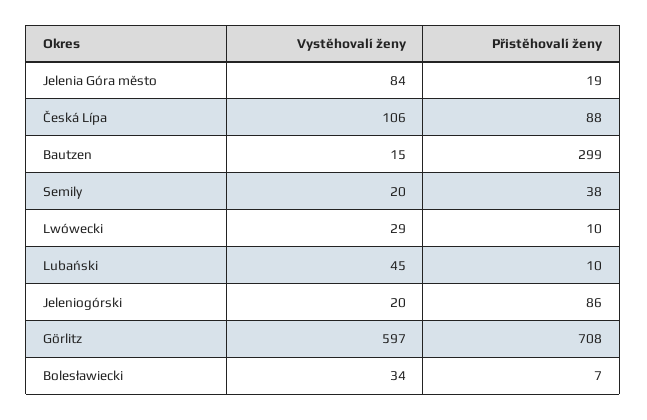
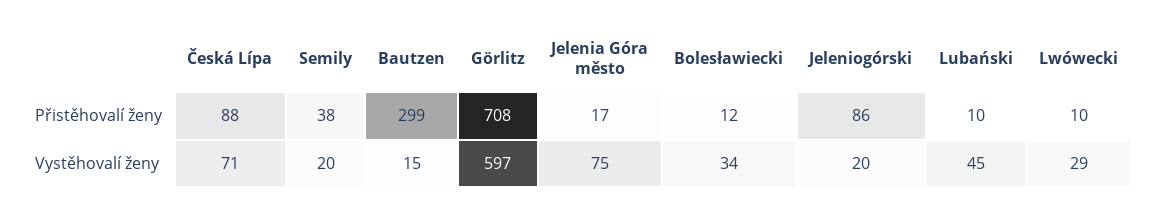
  {
    "Vystěhovalí ženy": {
-     "Jelenia Góra město": 84,
+     "Jelenia Góra město": 75,
-     "Česká Lípa": 106,
+     "Česká Lípa": 71,
      "Bautzen": 15,
      "Semily": 20,
      "Lwówecki": 29,
      "Lubański": 45,
      "Jeleniogórski": 20,
      "Görlitz": 597,
      "Bolesławiecki": 34
    },
    "Přistěhovalí ženy": {
-     "Jelenia Góra město": 19,
+     "Jelenia Góra město": 17,
      "Česká Lípa": 88,
      "Bautzen": 299,
      "Semily": 38,
      "Lwówecki": 10,
      "Lubański": 10,
      "Jeleniogórski": 86,
      "Görlitz": 708,
-     "Bolesławiecki": 7
+     "Bolesławiecki": 12
    }
  }

